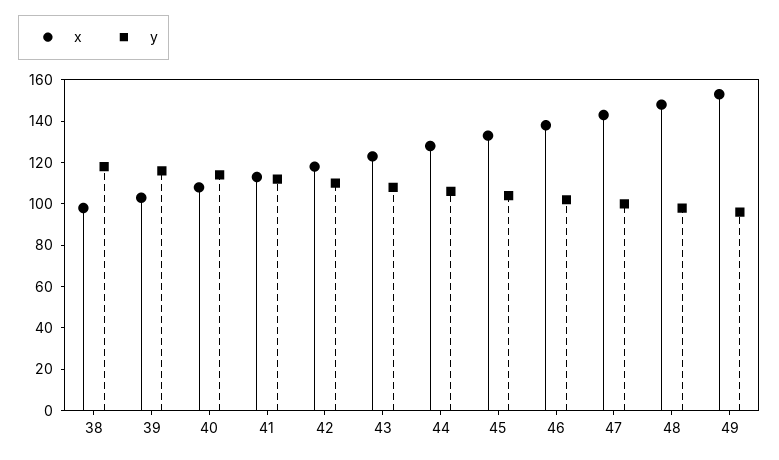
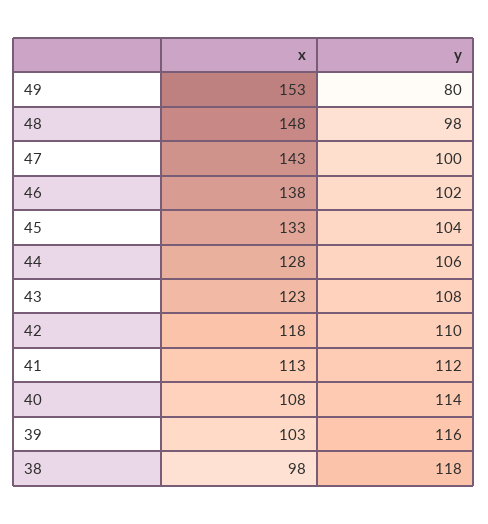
  {
    "x": {
      "38": 98,
      "39": 103,
      "40": 108,
      "41": 113,
      "42": 118,
      "43": 123,
      "44": 128,
      "45": 133,
      "46": 138,
      "47": 143,
      "48": 148,
      "49": 153
    },
    "y": {
      "38": 118,
      "39": 116,
      "40": 114,
      "41": 112,
      "42": 110,
      "43": 108,
      "44": 106,
      "45": 104,
      "46": 102,
      "47": 100,
      "48": 98,
-     "49": 95
+     "49": 80
    }
  }

